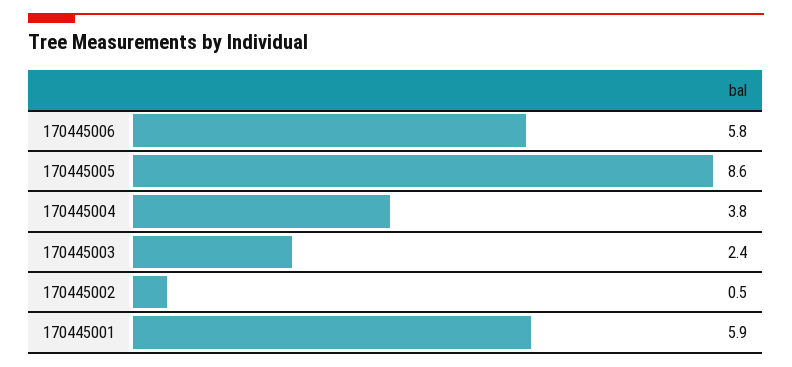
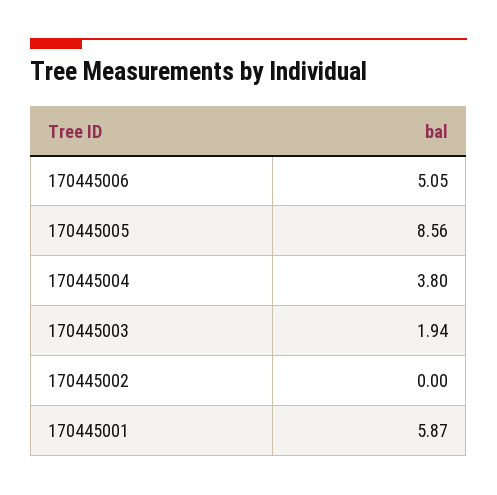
  {
-   "170445006": 5.8,
+   "170445006": 5.05,
    "170445005": 8.56,
    "170445004": 3.8,
-   "170445003": 2.4,
+   "170445003": 1.94,
-   "170445002": 0.5,
+   "170445002": 0,
    "170445001": 5.87
  }

